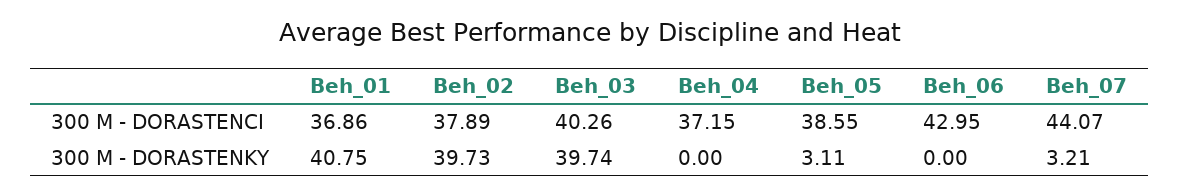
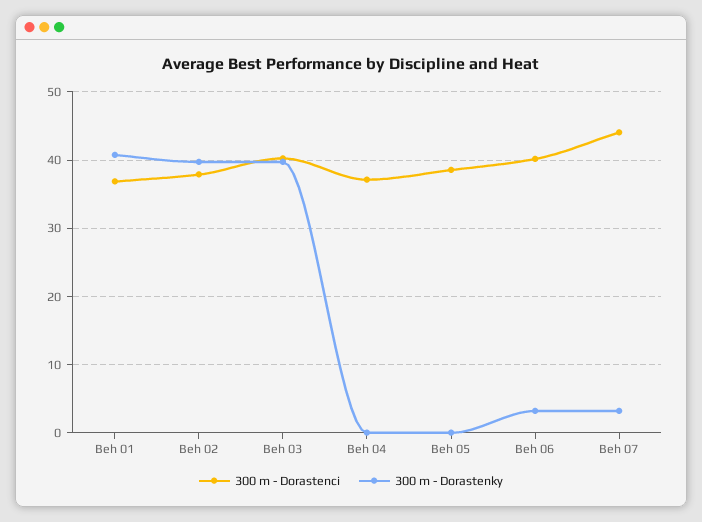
  {
    "300 M - DORASTENCI": {
      "Beh_01": 36.86,
      "Beh_02": 37.89,
      "Beh_03": 40.26,
      "Beh_04": 37.15,
      "Beh_05": 38.55,
-     "Beh_06": 42.95,
+     "Beh_06": 40,
      "Beh_07": 44.07
    },
    "300 M - DORASTENKY": {
      "Beh_01": 40.75,
      "Beh_02": 39.73,
      "Beh_03": 39.74,
      "Beh_04": 0,
-     "Beh_05": 3.11,
+     "Beh_05": 0,
-     "Beh_06": 0,
+     "Beh_06": 3,
      "Beh_07": 3.21
    }
  }

